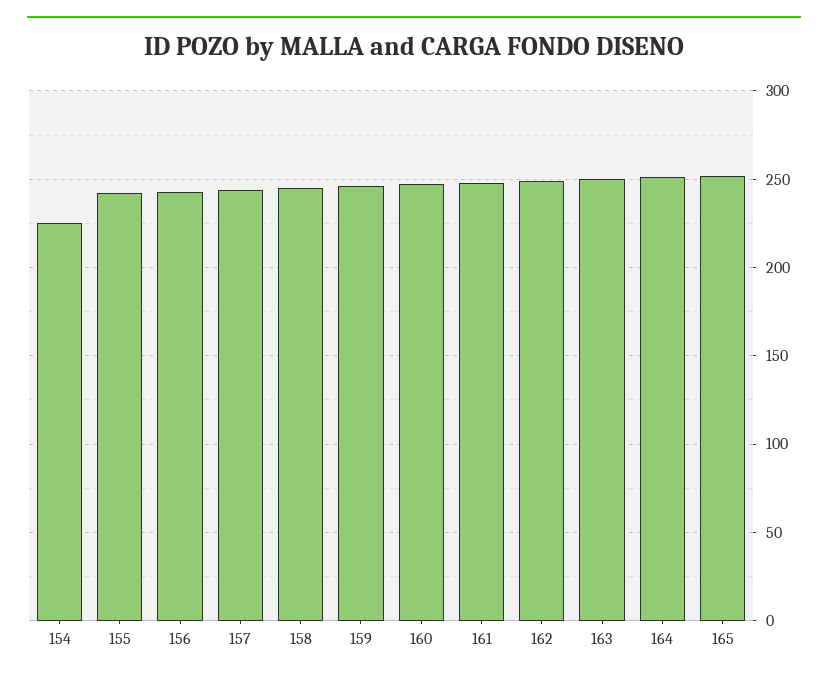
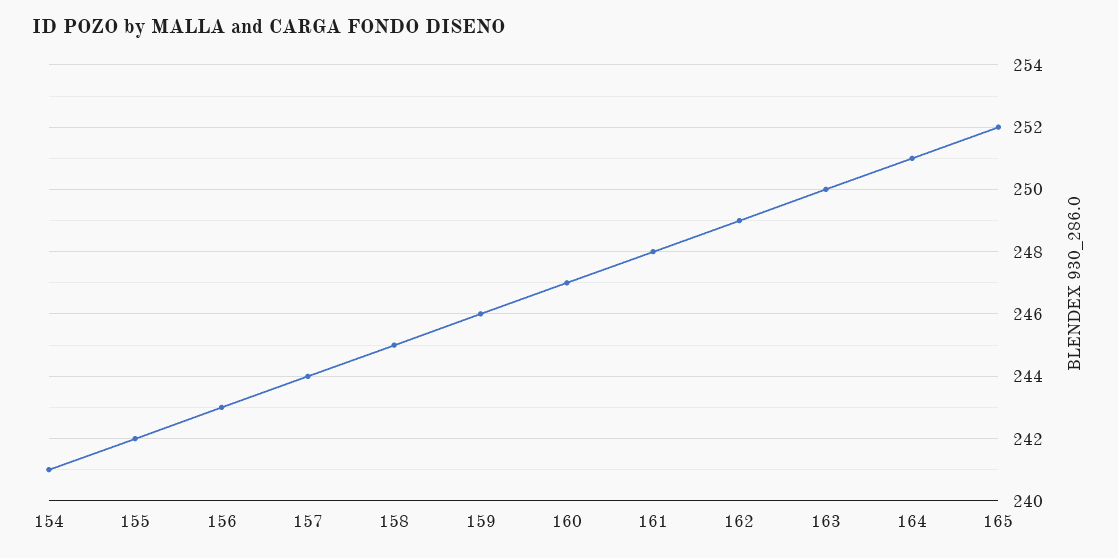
  {
-   "154": 225,
+   "154": 241,
    "155": 242,
    "156": 243,
    "157": 244,
    "158": 245,
    "159": 246,
    "160": 247,
    "161": 248,
    "162": 249,
    "163": 250,
    "164": 251,
    "165": 252
  }

